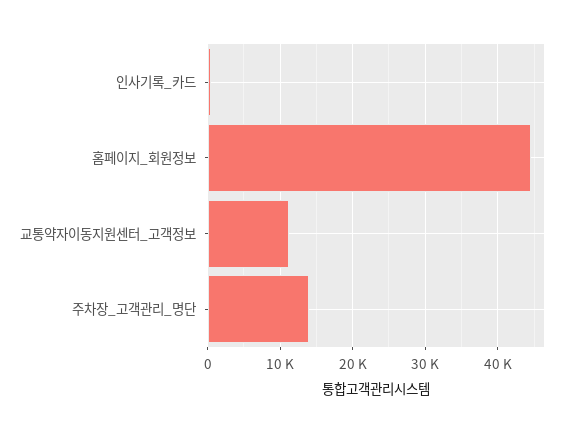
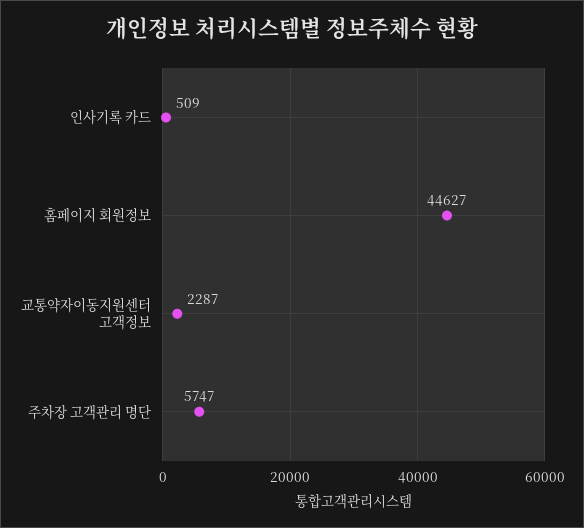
  {
    "인사기록_카드": 509,
    "홈페이지_회원정보": 44627,
-   "교통약자이동지원센터_고객정보": 11000,
+   "교통약자이동지원센터_고객정보": 2287,
-   "주차장_고객관리_명단": 14000
+   "주차장_고객관리_명단": 5747
  }

